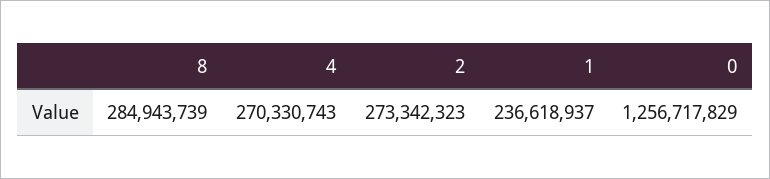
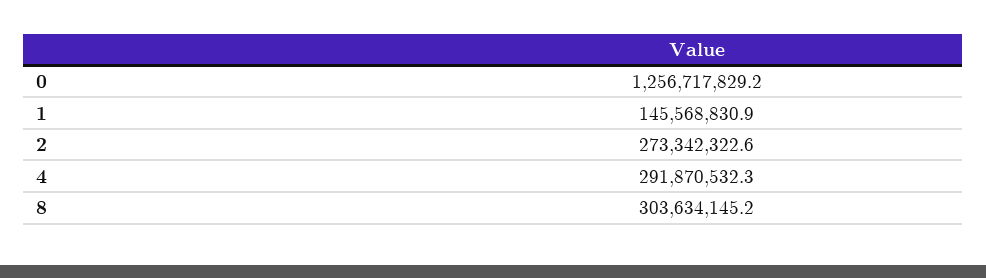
  {
-   "8": 284943739,
+   "8": 303634145.2,
-   "4": 270330743,
+   "4": 291870532.3,
    "2": 273342322.6,
-   "1": 236618937,
+   "1": 145568830.9,
    "0": 1256717829.2
  }

